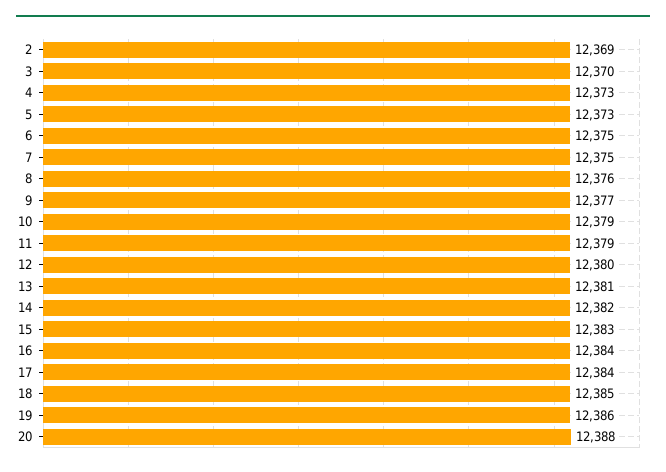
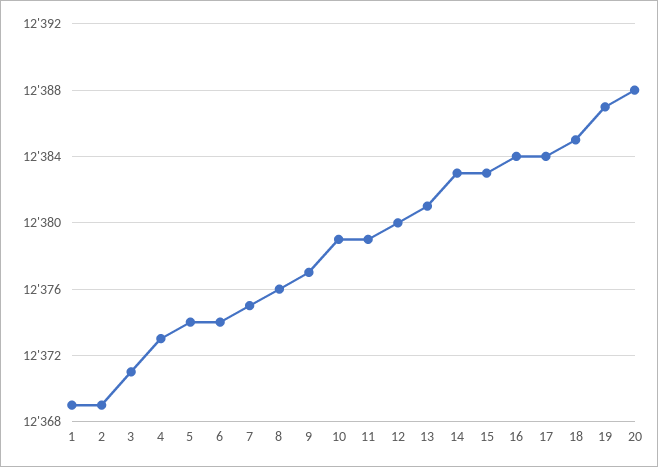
  {
    "2": 12369,
-   "3": 12370,
+   "3": 12371,
    "4": 12373,
-   "5": 12373,
+   "5": 12374,
-   "6": 12375,
+   "6": 12374,
    "7": 12375,
    "8": 12376,
    "9": 12377,
    "10": 12379,
    "11": 12379,
    "12": 12380,
    "13": 12381,
-   "14": 12382,
+   "14": 12383,
    "15": 12383,
    "16": 12384,
    "17": 12384,
    "18": 12385,
-   "19": 12386,
+   "19": 12387,
-   "20": 12388
+   "20": 12388,
+   "1": 12369
  }

